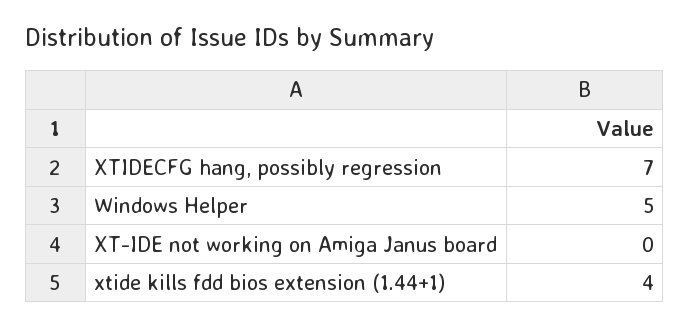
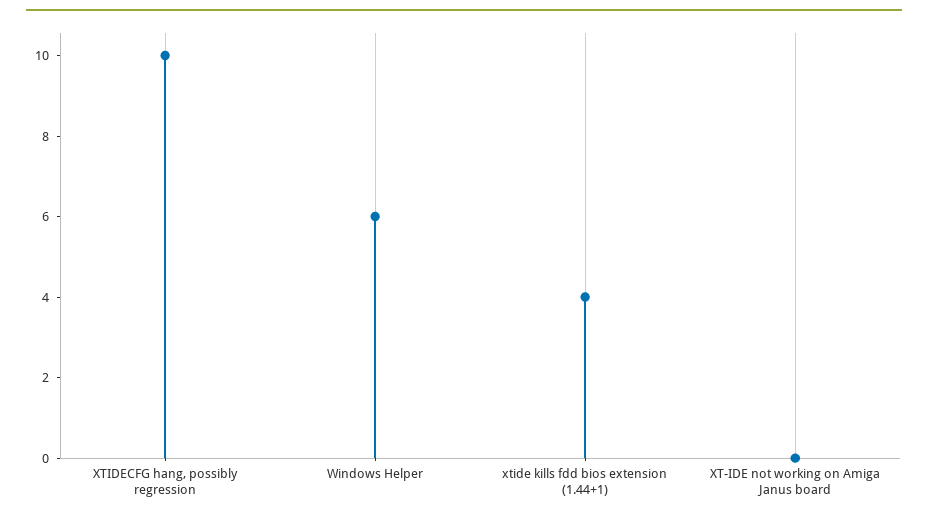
  {
-   "XTIDECFG hang, possibly regression": 7,
+   "XTIDECFG hang, possibly regression": 10,
-   "Windows Helper": 5,
+   "Windows Helper": 6,
    "XT-IDE not working on Amiga Janus board": 0,
    "xtide kills fdd bios extension (1.44+1)": 4
  }

